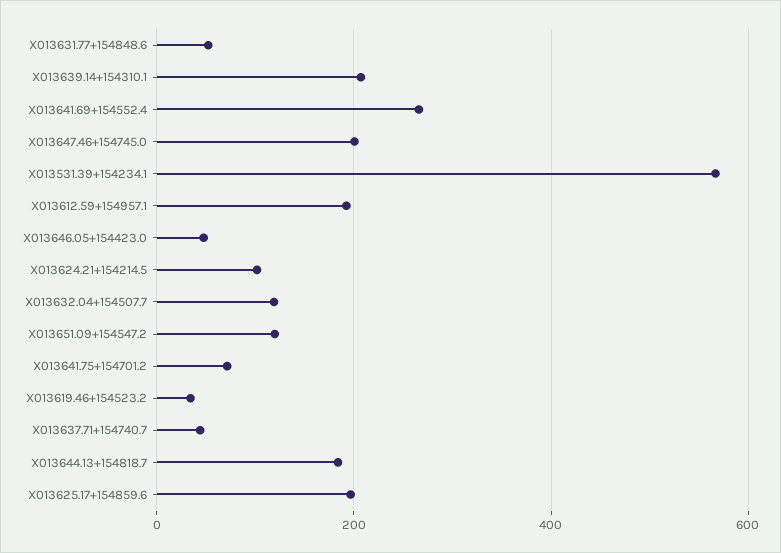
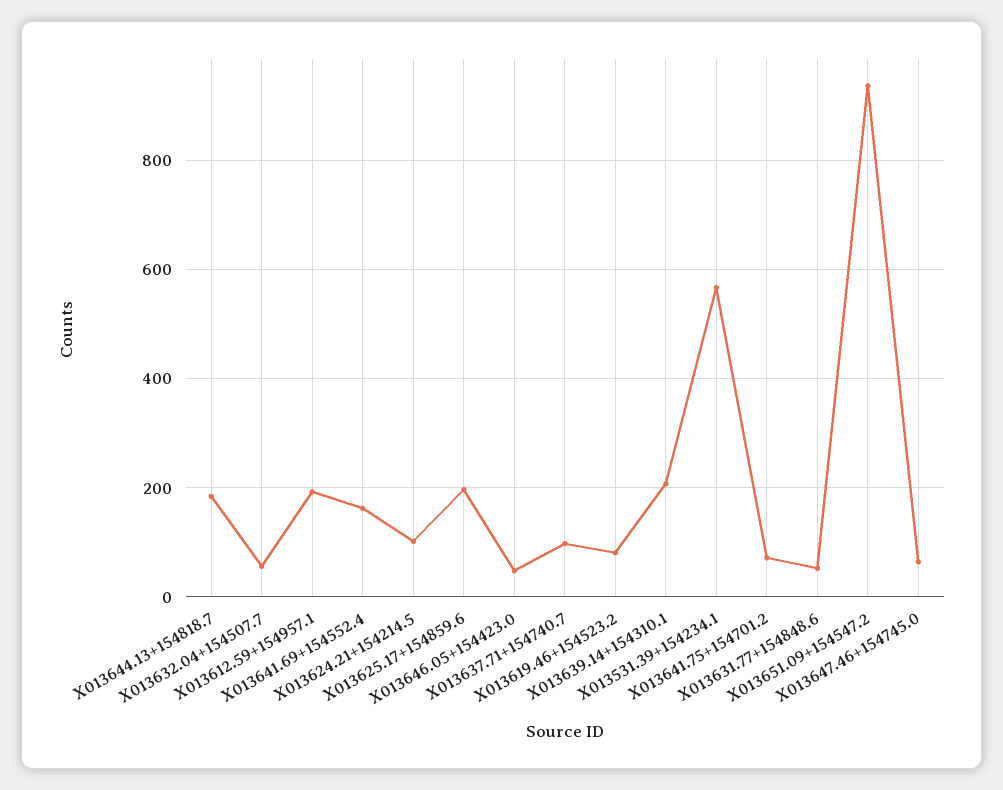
  {
    "X013631.77+154848.6": 60,
    "X013639.14+154310.1": 200,
-   "X013641.69+154552.4": 260,
+   "X013641.69+154552.4": 160,
-   "X013647.46+154745.0": 200,
+   "X013647.46+154745.0": 60,
    "X013531.39+154234.1": 560,
    "X013612.59+154957.1": 200,
    "X013646.05+154423.0": 40,
    "X013624.21+154214.5": 100,
-   "X013632.04+154507.7": 120,
+   "X013632.04+154507.7": 60,
-   "X013651.09+154547.2": 120,
+   "X013651.09+154547.2": 940,
    "X013641.75+154701.2": 80,
-   "X013619.46+154523.2": 40,
+   "X013619.46+154523.2": 80,
-   "X013637.71+154740.7": 40,
+   "X013637.71+154740.7": 100,
    "X013644.13+154818.7": 180,
    "X013625.17+154859.6": 200
  }

